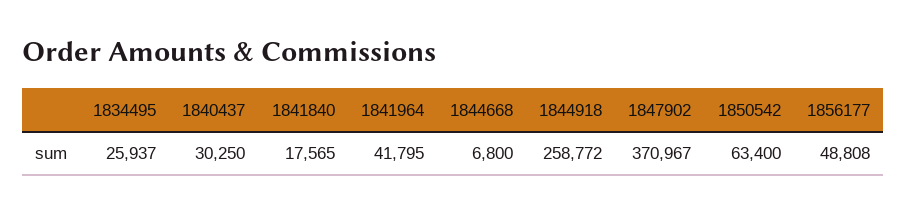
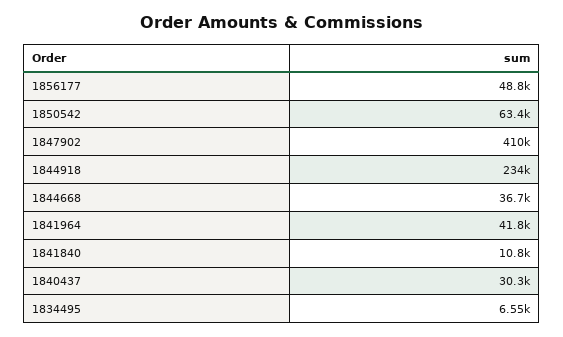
  {
-   "1834495": 25937,
+   "1834495": 6550,
    "1840437": 30250,
-   "1841840": 17565,
+   "1841840": 10800,
    "1841964": 41795,
-   "1844668": 6800,
+   "1844668": 36700,
-   "1844918": 258772,
+   "1844918": 234000,
-   "1847902": 370967,
+   "1847902": 410000,
    "1850542": 63400,
    "1856177": 48808
  }

